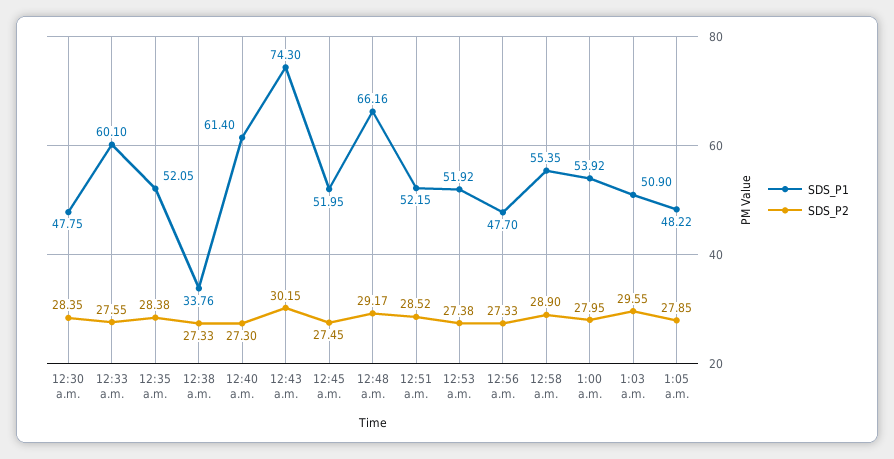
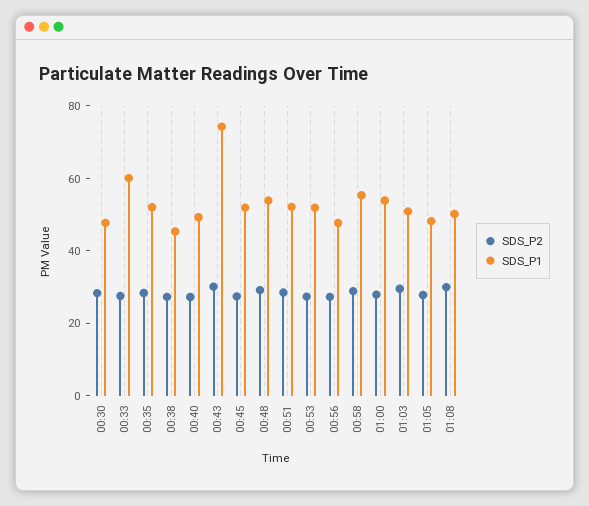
  {
    "SDS_P1": {
      "12:30 a.m.": 47.75,
      "12:33 a.m.": 60.1,
      "12:35 a.m.": 52.05,
-     "12:38 a.m.": 33.76,
+     "12:38 a.m.": 45,
-     "12:40 a.m.": 61.4,
+     "12:40 a.m.": 50,
      "12:43 a.m.": 74.3,
      "12:45 a.m.": 51.95,
-     "12:48 a.m.": 66.16,
+     "12:48 a.m.": 55,
      "12:51 a.m.": 52.15,
      "12:53 a.m.": 51.92,
      "12:56 a.m.": 47.7,
      "12:58 a.m.": 55.35,
      "1:00 a.m.": 53.92,
      "1:03 a.m.": 50.9,
-     "1:05 a.m.": 48.22
+     "1:05 a.m.": 48.22,
+     "01:08": 50
    },
    "SDS_P2": {
      "12:30 a.m.": 28.35,
      "12:33 a.m.": 27.55,
      "12:35 a.m.": 28.38,
      "12:38 a.m.": 27.33,
      "12:40 a.m.": 27.3,
      "12:43 a.m.": 30.15,
      "12:45 a.m.": 27.45,
      "12:48 a.m.": 29.17,
      "12:51 a.m.": 28.52,
      "12:53 a.m.": 27.38,
      "12:56 a.m.": 27.33,
      "12:58 a.m.": 28.9,
      "1:00 a.m.": 27.95,
      "1:03 a.m.": 29.55,
-     "1:05 a.m.": 27.85
+     "1:05 a.m.": 27.85,
+     "01:08": 30
    }
  }

